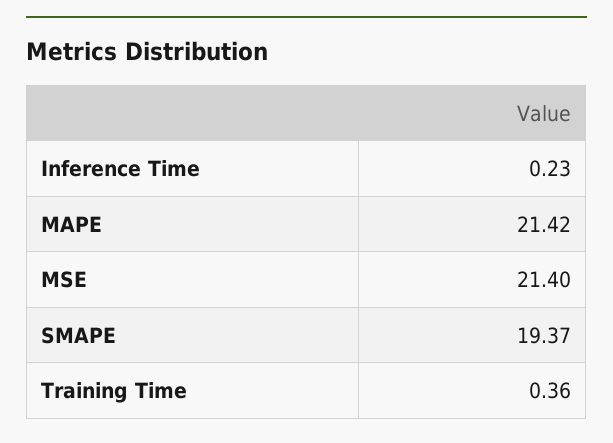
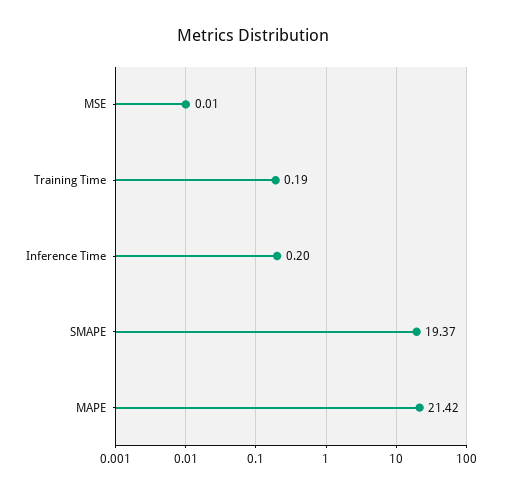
  {
-   "Inference Time": 0.23,
+   "Inference Time": 0.2,
    "MAPE": 21.42,
-   "MSE": 21.4,
+   "MSE": 0.01,
    "SMAPE": 19.37,
-   "Training Time": 0.36
+   "Training Time": 0.19
  }

